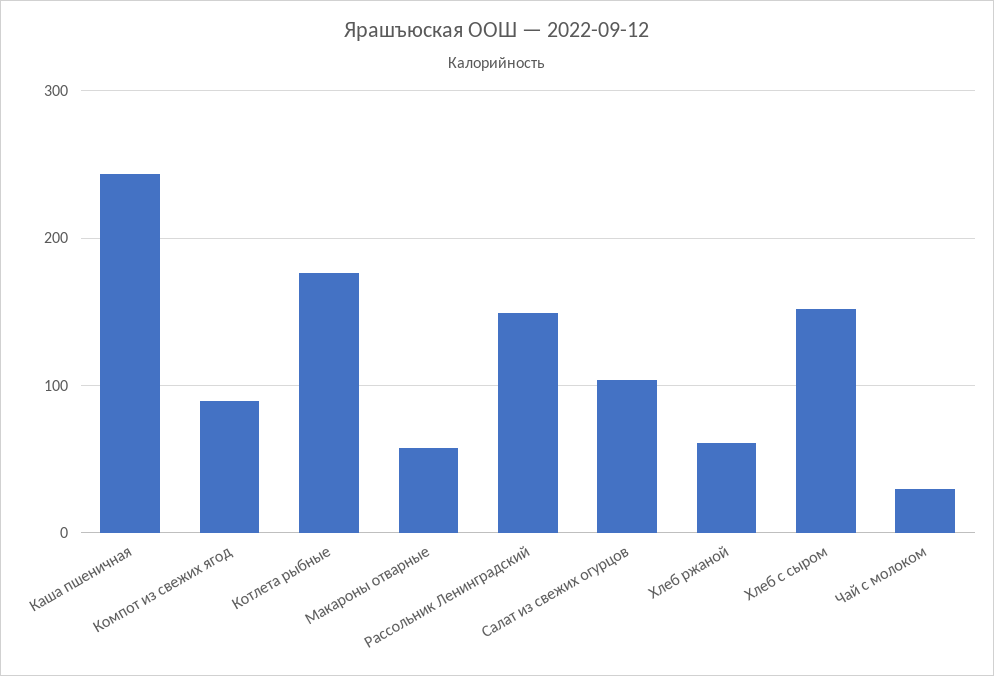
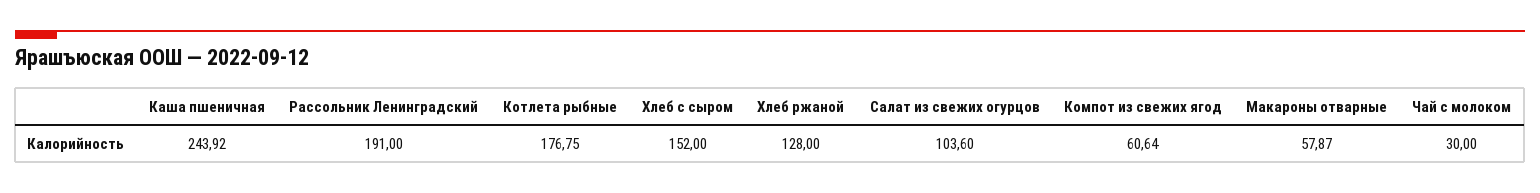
  {
    "Каша пшеничная": 243.92,
-   "Компот из свежих ягод": 90,
+   "Компот из свежих ягод": 60.64,
    "Котлета рыбные": 176.75,
    "Макароны отварные": 57.87,
-   "Рассольник Ленинградский": 150,
+   "Рассольник Ленинградский": 191,
    "Салат из свежих огурцов": 103.6,
-   "Хлеб ржаной": 60,
+   "Хлеб ржаной": 128,
    "Хлеб с сыром": 152,
    "Чай с молоком": 30
  }

